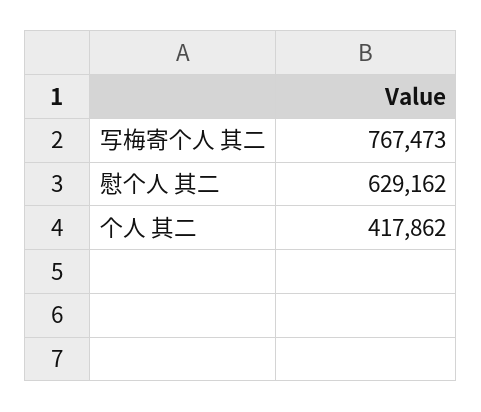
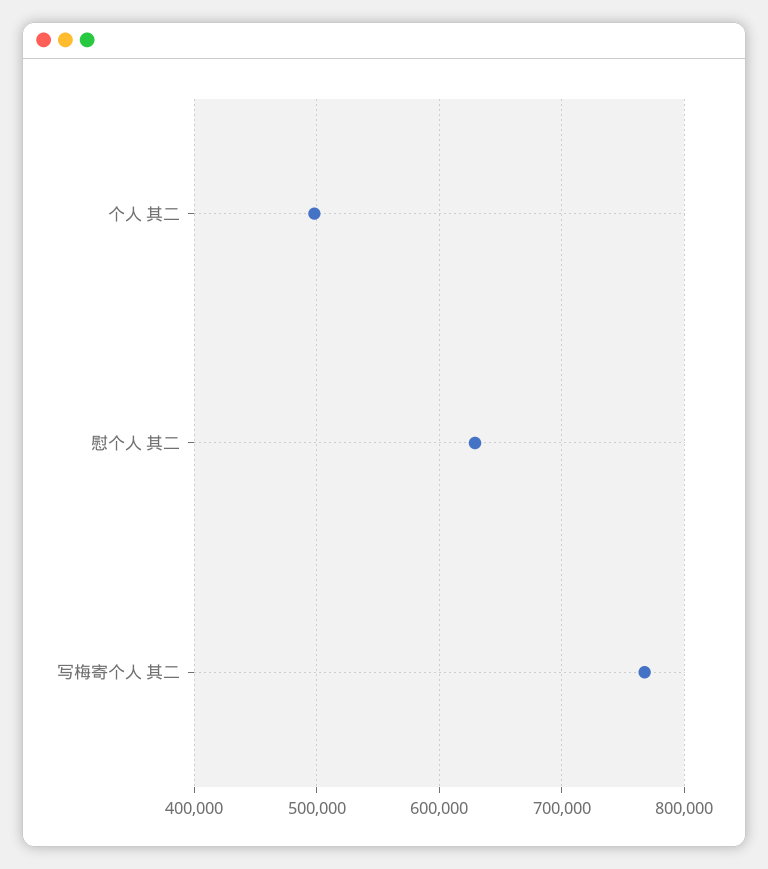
  {
    "写梅寄个人 其二": 767473,
    "慰个人 其二": 629162,
-   "个人 其二": 417862
+   "个人 其二": 500000
  }

